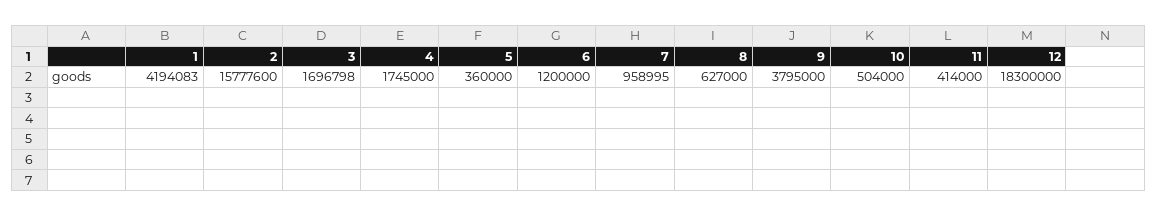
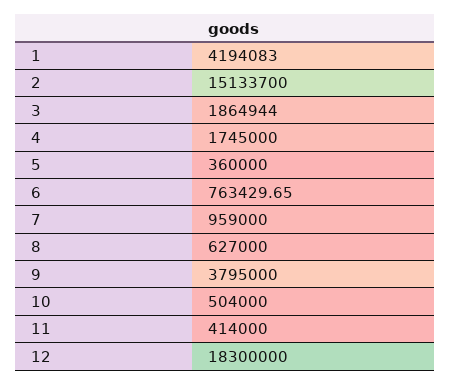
  {
    "1": 4194083,
-   "2": 15777600,
+   "2": 15133700,
-   "3": 1696798,
+   "3": 1864944,
    "4": 1745000,
    "5": 360000,
-   "6": 1200000,
+   "6": 763429.65,
-   "7": 958995,
+   "7": 959000,
    "8": 627000,
    "9": 3795000,
    "10": 504000,
    "11": 414000,
    "12": 18300000
  }

